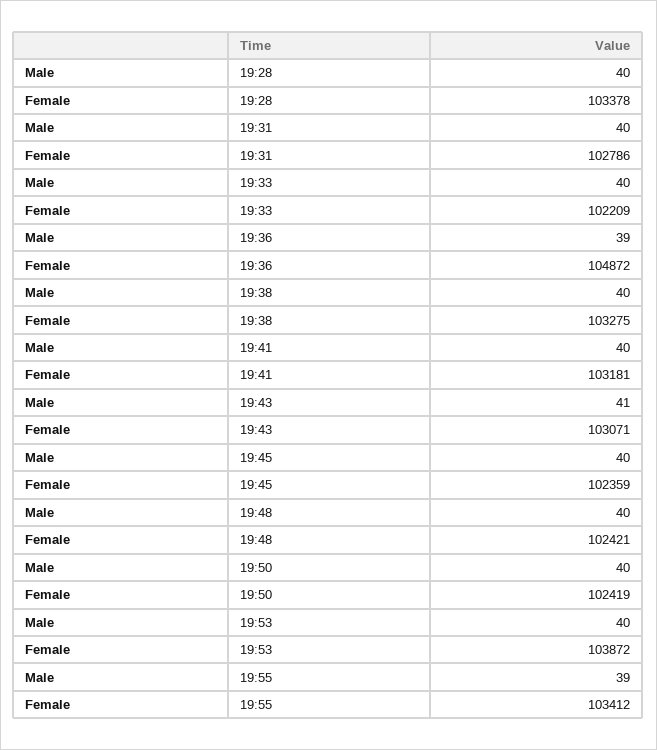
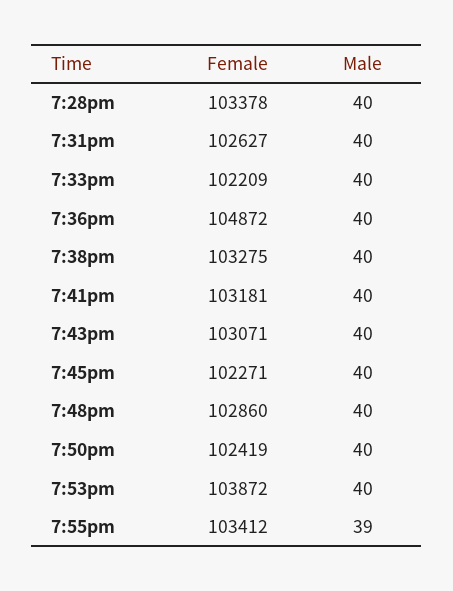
  {
    "Male": {
      "19:28": 40,
      "19:31": 40,
      "19:33": 40,
-     "19:36": 39,
+     "19:36": 40,
      "19:38": 40,
      "19:41": 40,
-     "19:43": 41,
+     "19:43": 40,
      "19:45": 40,
      "19:48": 40,
      "19:50": 40,
      "19:53": 40,
      "19:55": 39
    },
    "Female": {
      "19:28": 103378,
-     "19:31": 102786,
+     "19:31": 102627,
      "19:33": 102209,
      "19:36": 104872,
      "19:38": 103275,
      "19:41": 103181,
      "19:43": 103071,
-     "19:45": 102359,
+     "19:45": 102271,
-     "19:48": 102421,
+     "19:48": 102860,
      "19:50": 102419,
      "19:53": 103872,
      "19:55": 103412
    }
  }

